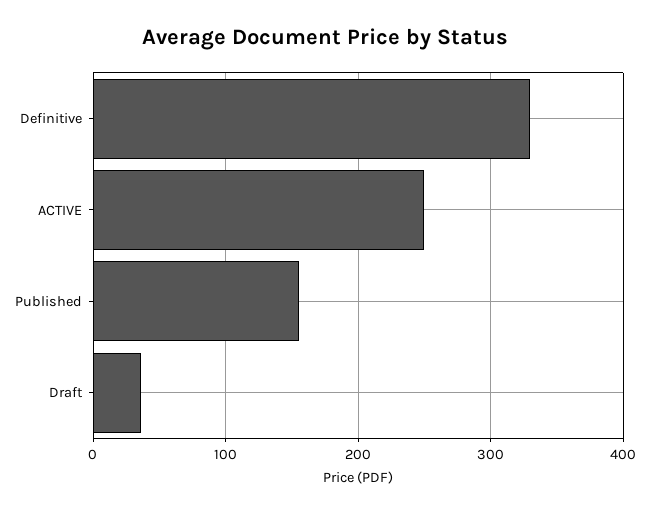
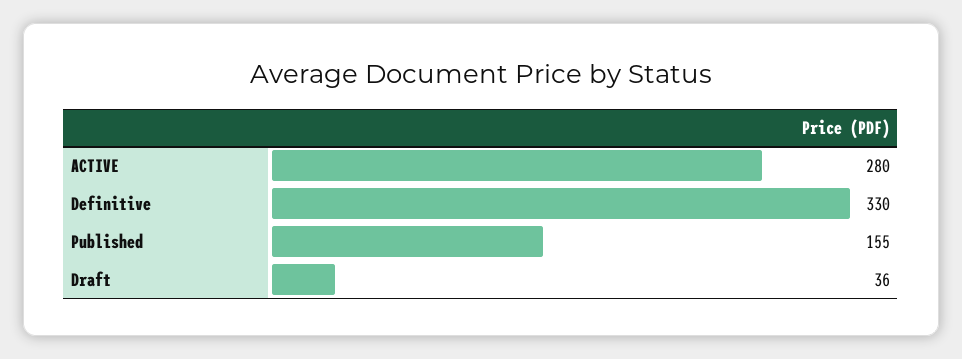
  {
    "Definitive": 330,
-   "ACTIVE": 250,
+   "ACTIVE": 280,
    "Published": 155,
    "Draft": 36
  }

